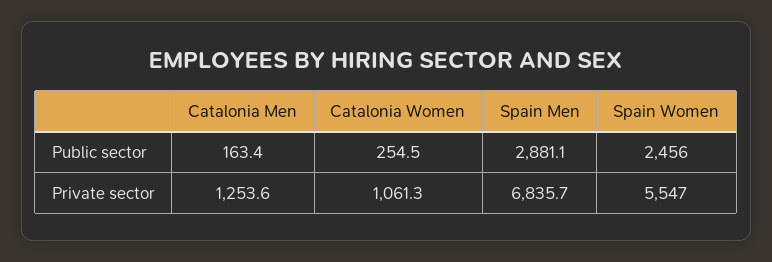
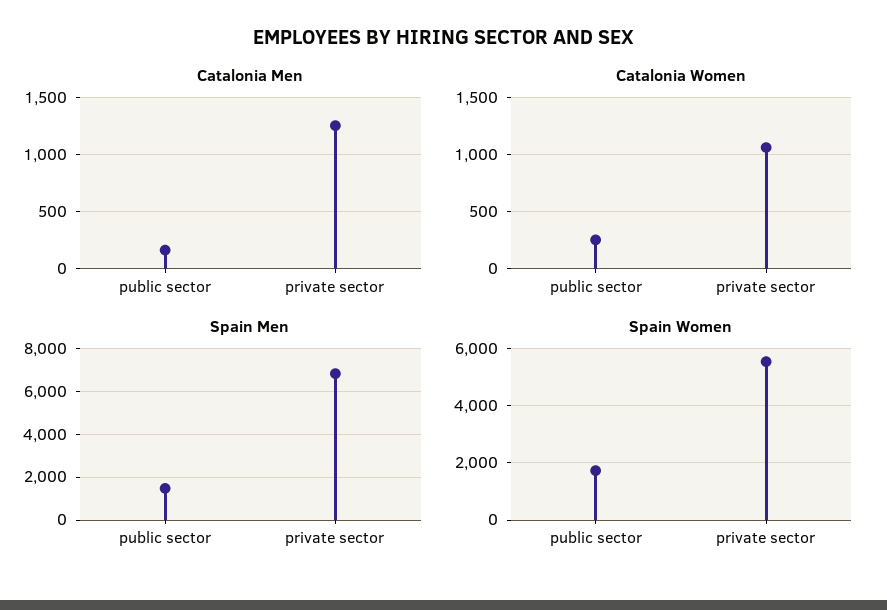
  {
    "Catalonia Men": {
      "Public sector": 163.4,
      "Private sector": 1253.6
    },
    "Catalonia Women": {
      "Public sector": 254.5,
      "Private sector": 1061.3
    },
    "Spain Men": {
-     "Public sector": 2881.1,
+     "Public sector": 1500,
      "Private sector": 6835.7
    },
    "Spain Women": {
-     "Public sector": 2456,
+     "Public sector": 1750,
      "Private sector": 5547
    }
  }

